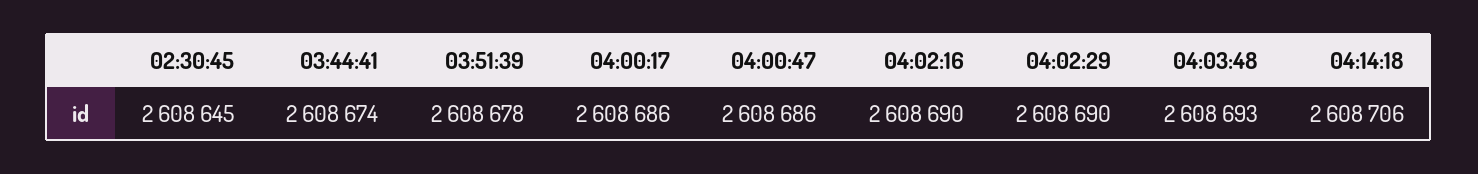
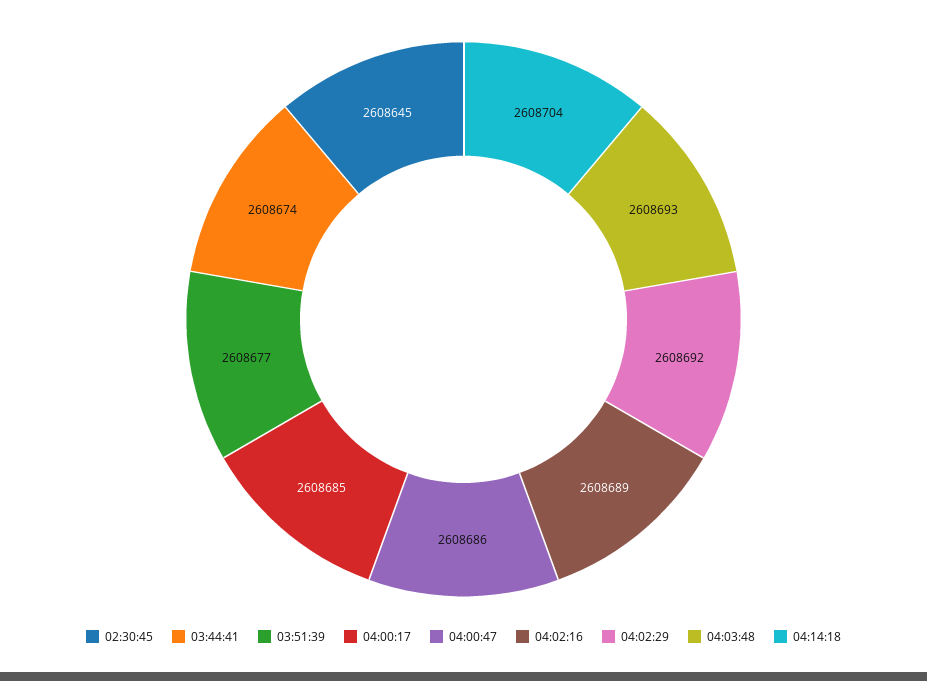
  {
    "02:30:45": 2608645,
    "03:44:41": 2608674,
-   "03:51:39": 2608678,
+   "03:51:39": 2608677,
-   "04:00:17": 2608686,
+   "04:00:17": 2608685,
    "04:00:47": 2608686,
-   "04:02:16": 2608690,
+   "04:02:16": 2608689,
-   "04:02:29": 2608690,
+   "04:02:29": 2608692,
    "04:03:48": 2608693,
-   "04:14:18": 2608706
+   "04:14:18": 2608704
  }

